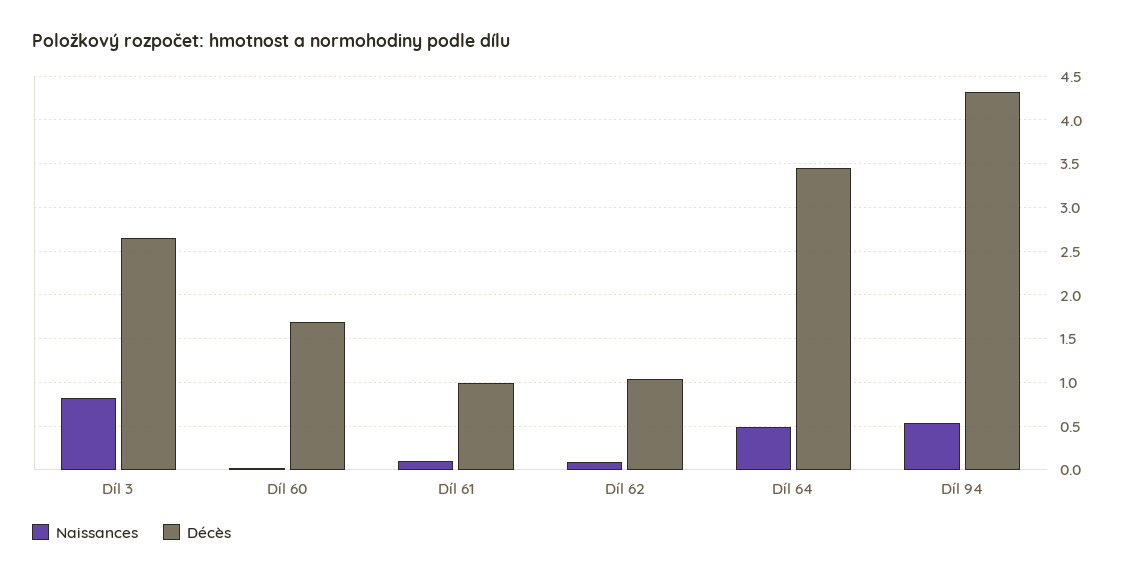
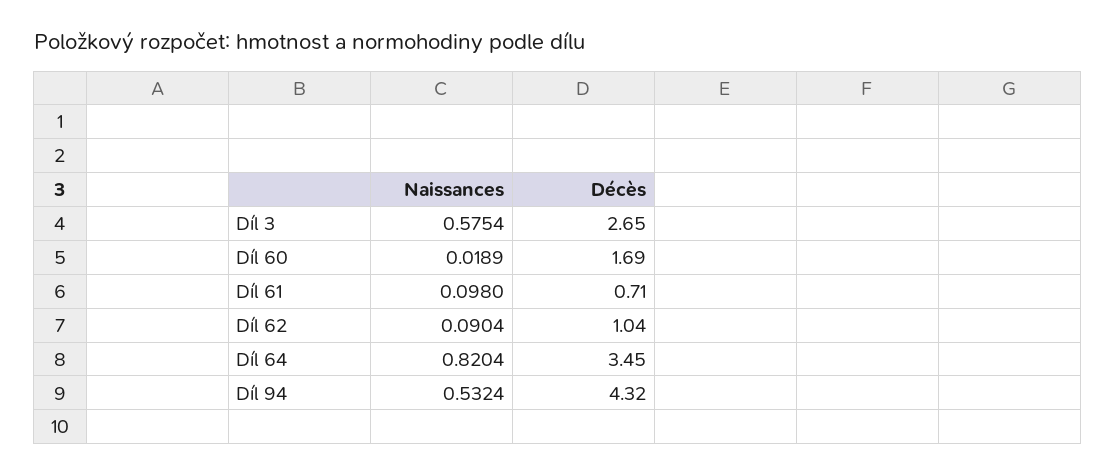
  {
    "Naissances": {
-     "Díl 3": 0.8,
+     "Díl 3": 0.5754,
      "Díl 60": 0.0189,
      "Díl 61": 0.098,
      "Díl 62": 0.0904,
-     "Díl 64": 0.5,
+     "Díl 64": 0.8204,
      "Díl 94": 0.5324
    },
    "Décès": {
      "Díl 3": 2.65,
      "Díl 60": 1.69,
-     "Díl 61": 1,
+     "Díl 61": 0.71,
      "Díl 62": 1.04,
      "Díl 64": 3.45,
      "Díl 94": 4.32
    }
  }

